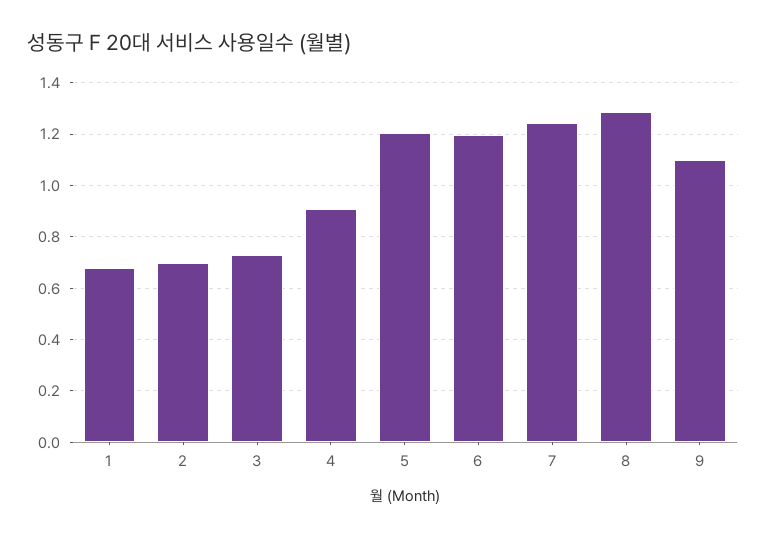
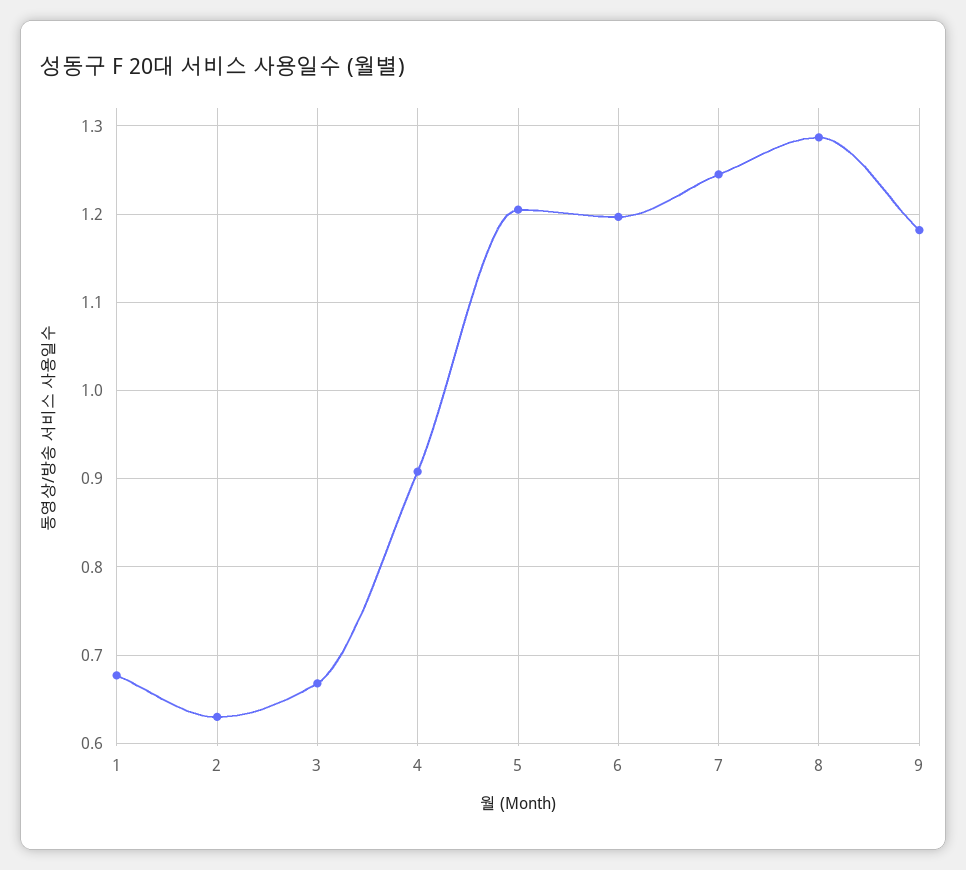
  {
    "1": 0.68,
-   "2": 0.7,
+   "2": 0.63,
-   "3": 0.725,
+   "3": 0.67,
    "4": 0.91,
    "5": 1.21,
    "6": 1.2,
    "7": 1.25,
    "8": 1.29,
-   "9": 1.1
+   "9": 1.18
  }

